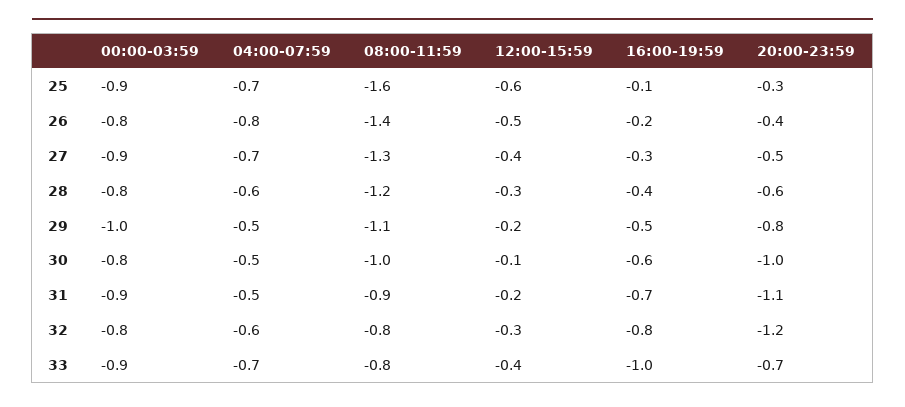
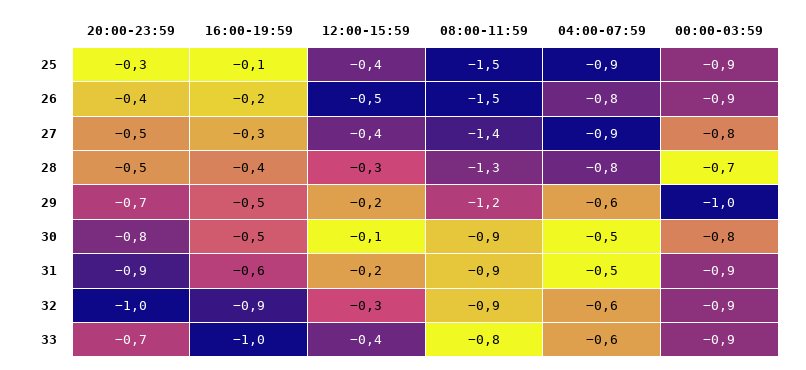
  {
    "00:00-03:59": {
      "25": -0.9,
-     "26": -0.8,
+     "26": -0.9,
-     "27": -0.9,
+     "27": -0.8,
-     "28": -0.8,
+     "28": -0.7,
      "29": -1,
      "30": -0.8,
      "31": -0.9,
-     "32": -0.8,
+     "32": -0.9,
      "33": -0.9
    },
    "04:00-07:59": {
-     "25": -0.7,
+     "25": -0.9,
      "26": -0.8,
-     "27": -0.7,
+     "27": -0.9,
-     "28": -0.6,
+     "28": -0.8,
-     "29": -0.5,
+     "29": -0.6,
      "30": -0.5,
      "31": -0.5,
      "32": -0.6,
-     "33": -0.7
+     "33": -0.6
    },
    "08:00-11:59": {
-     "25": -1.6,
+     "25": -1.5,
-     "26": -1.4,
+     "26": -1.5,
-     "27": -1.3,
+     "27": -1.4,
-     "28": -1.2,
+     "28": -1.3,
-     "29": -1.1,
+     "29": -1.2,
-     "30": -1,
+     "30": -0.9,
      "31": -0.9,
-     "32": -0.8,
+     "32": -0.9,
      "33": -0.8
    },
    "12:00-15:59": {
-     "25": -0.6,
+     "25": -0.4,
      "26": -0.5,
      "27": -0.4,
      "28": -0.3,
      "29": -0.2,
      "30": -0.1,
      "31": -0.2,
      "32": -0.3,
      "33": -0.4
    },
    "16:00-19:59": {
      "25": -0.1,
      "26": -0.2,
      "27": -0.3,
      "28": -0.4,
      "29": -0.5,
-     "30": -0.6,
+     "30": -0.5,
-     "31": -0.7,
+     "31": -0.6,
-     "32": -0.8,
+     "32": -0.9,
      "33": -1
    },
    "20:00-23:59": {
      "25": -0.3,
      "26": -0.4,
      "27": -0.5,
-     "28": -0.6,
+     "28": -0.5,
-     "29": -0.8,
+     "29": -0.7,
-     "30": -1,
+     "30": -0.8,
-     "31": -1.1,
+     "31": -0.9,
-     "32": -1.2,
+     "32": -1,
      "33": -0.7
    }
  }

